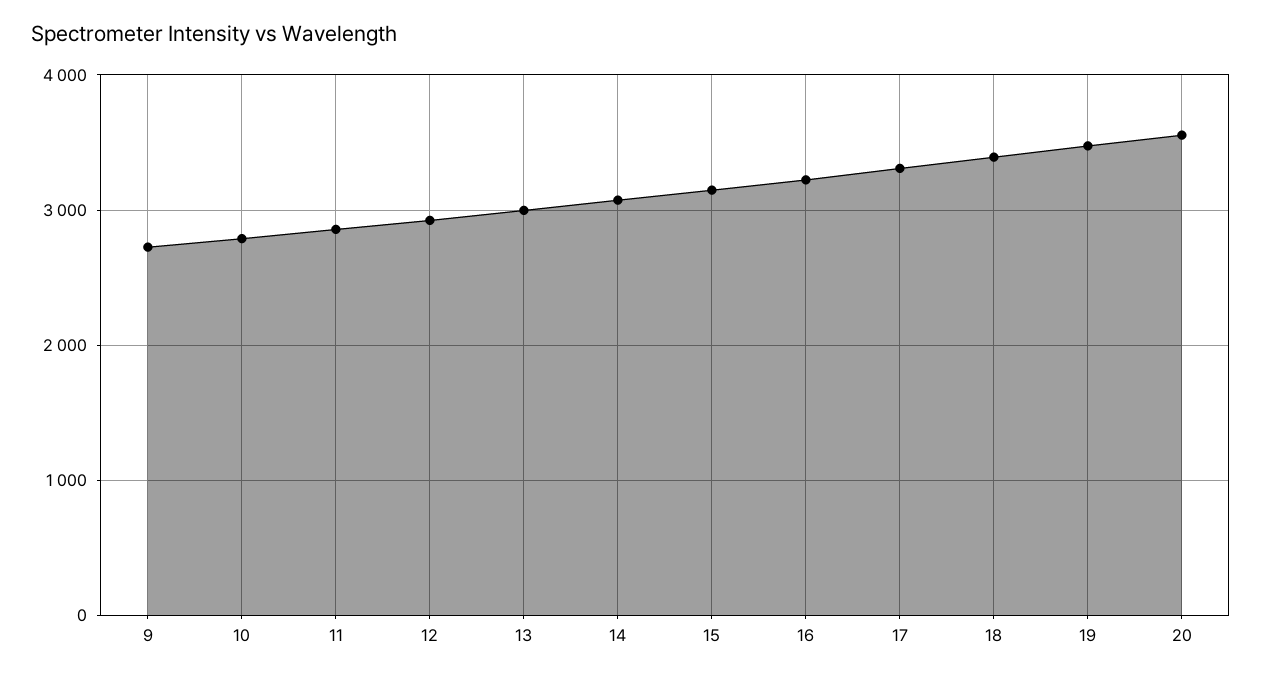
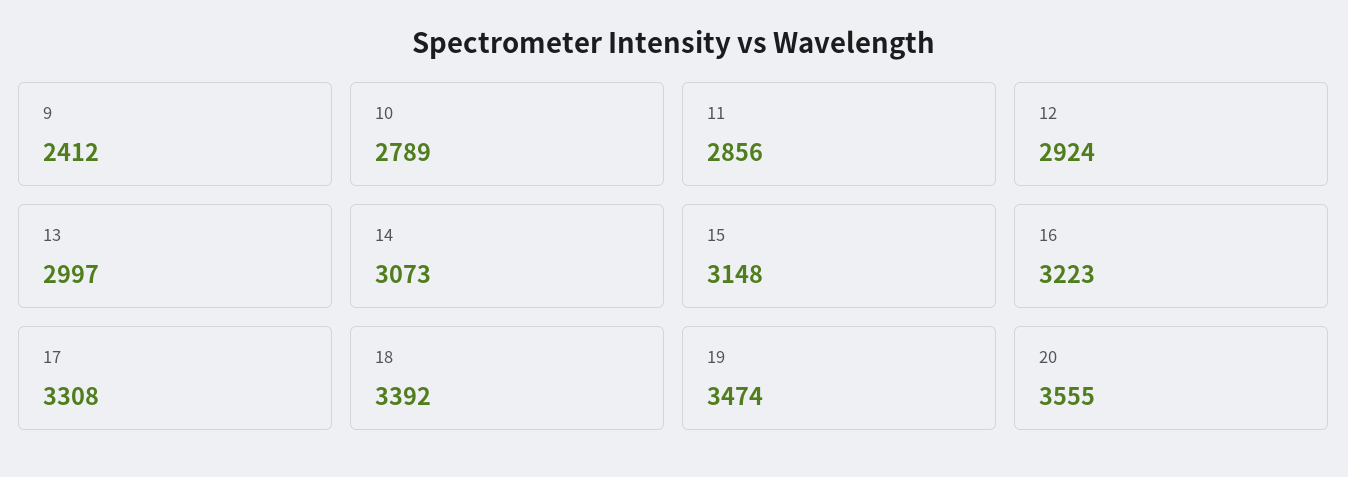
  {
-   "9": 2700,
+   "9": 2412,
    "10": 2789,
    "11": 2856,
    "12": 2924,
    "13": 2997,
    "14": 3073,
    "15": 3148,
    "16": 3223,
    "17": 3308,
    "18": 3392,
    "19": 3474,
    "20": 3555
  }

